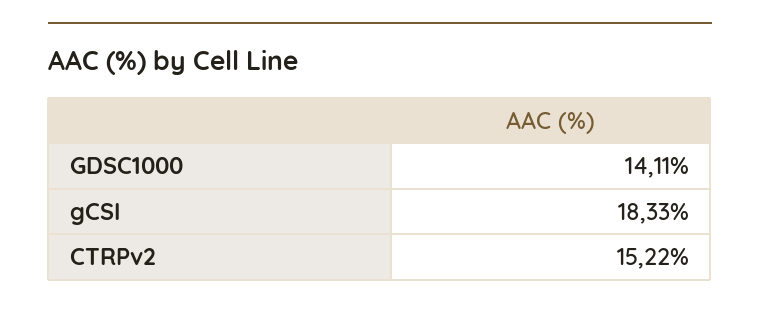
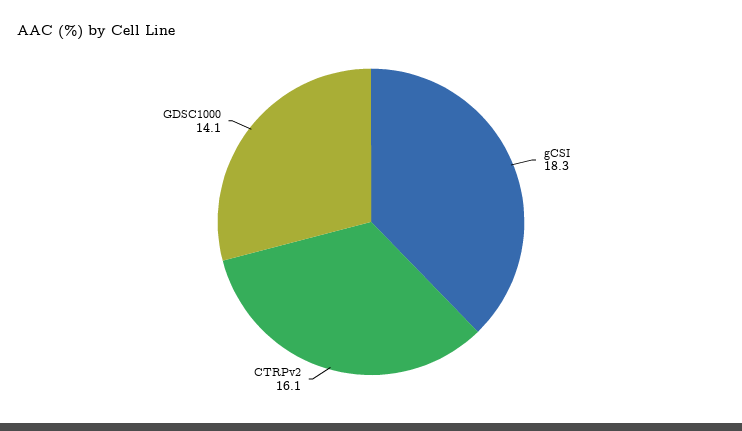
  {
    "GDSC1000": 14.11,
    "gCSI": 18.33,
-   "CTRPv2": 15.22
+   "CTRPv2": 16.1
  }

